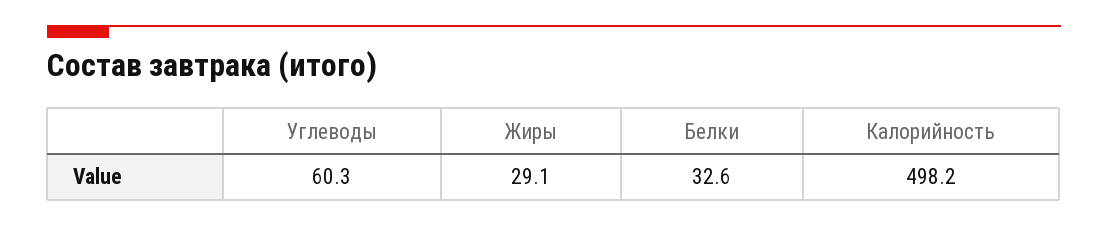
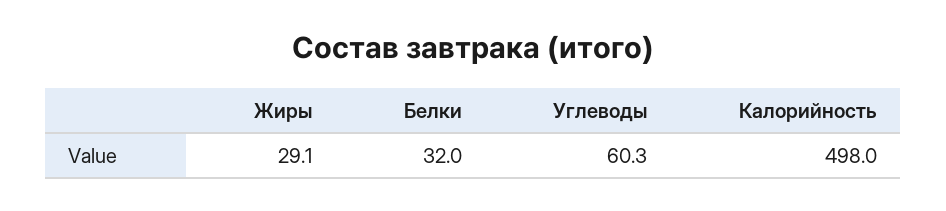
  {
    "Углеводы": 60.3,
    "Жиры": 29.1,
-   "Белки": 32.6,
+   "Белки": 32,
-   "Калорийность": 498.2
+   "Калорийность": 498
  }

